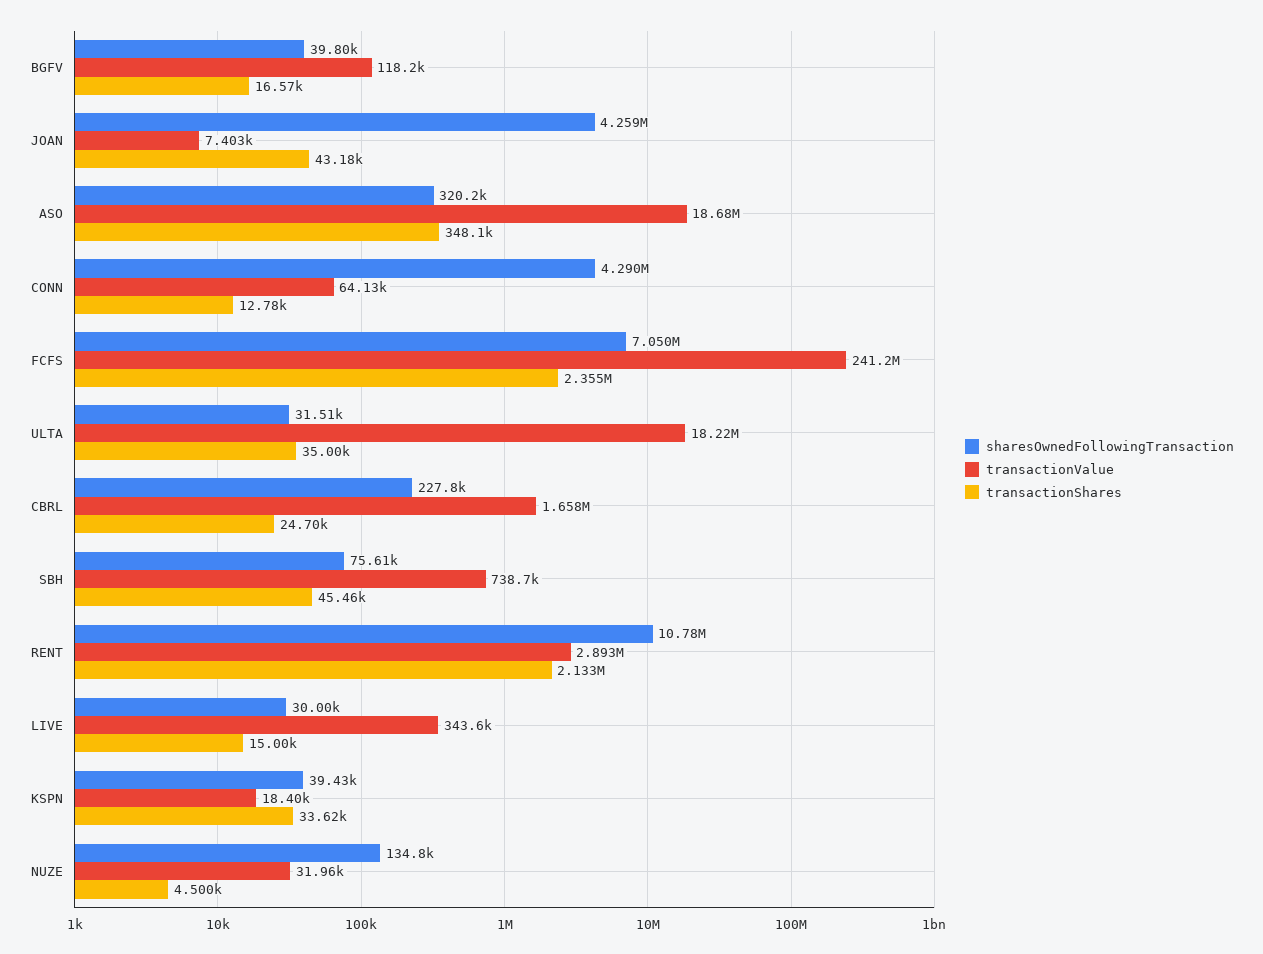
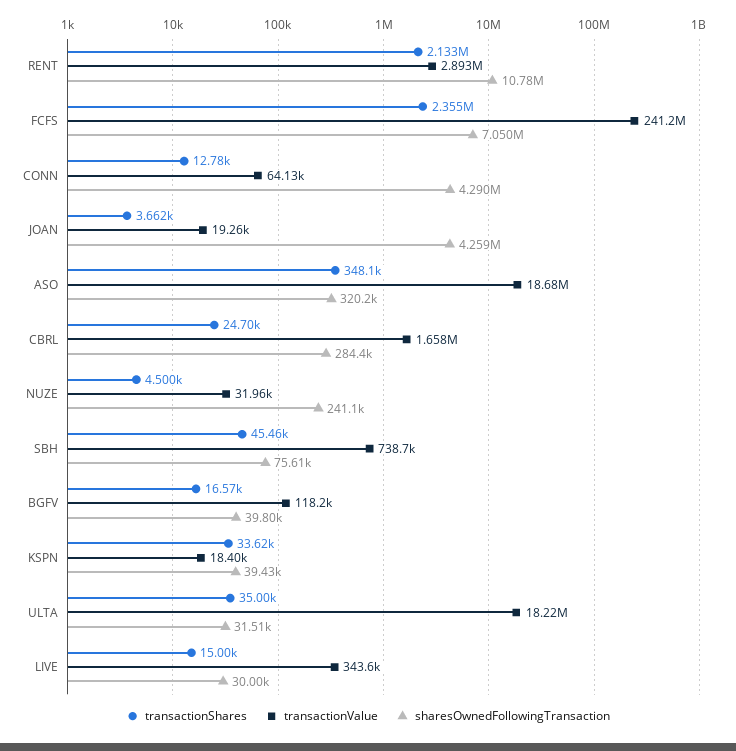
  {
    "sharesOwnedFollowingTransaction": {
      "BGFV": 39800,
      "JOAN": 4259000,
      "ASO": 320200,
      "CONN": 4290000,
      "FCFS": 7050000,
      "ULTA": 31510,
-     "CBRL": 227800,
+     "CBRL": 284400,
      "SBH": 75610,
      "RENT": 10780000,
      "LIVE": 30000,
      "KSPN": 39430,
-     "NUZE": 134800
+     "NUZE": 241100
    },
    "transactionValue": {
      "BGFV": 118200,
-     "JOAN": 7403,
+     "JOAN": 19260,
      "ASO": 18680000,
      "CONN": 64130,
      "FCFS": 241200000,
      "ULTA": 18220000,
      "CBRL": 1658000,
      "SBH": 738700,
      "RENT": 2893000,
      "LIVE": 343600,
      "KSPN": 18400,
      "NUZE": 31960
    },
    "transactionShares": {
      "BGFV": 16570,
-     "JOAN": 43180,
+     "JOAN": 3662,
      "ASO": 348100,
      "CONN": 12780,
      "FCFS": 2355000,
      "ULTA": 35000,
      "CBRL": 24700,
      "SBH": 45460,
      "RENT": 2133000,
      "LIVE": 15000,
      "KSPN": 33620,
      "NUZE": 4500
    }
  }

